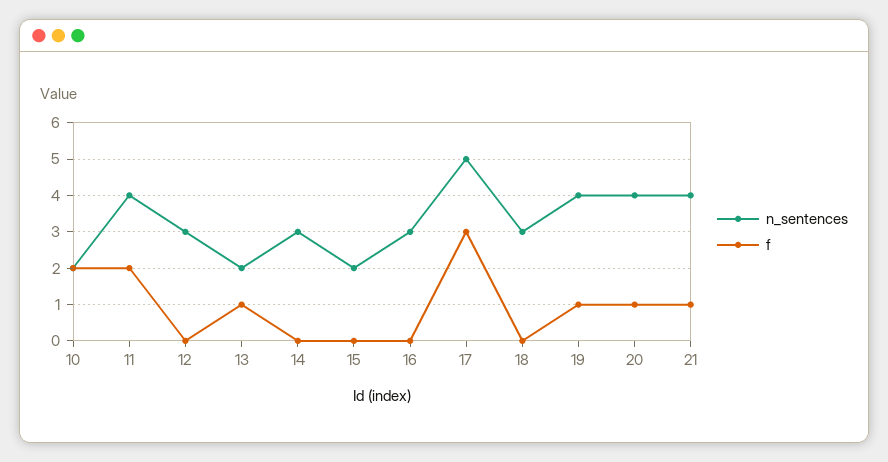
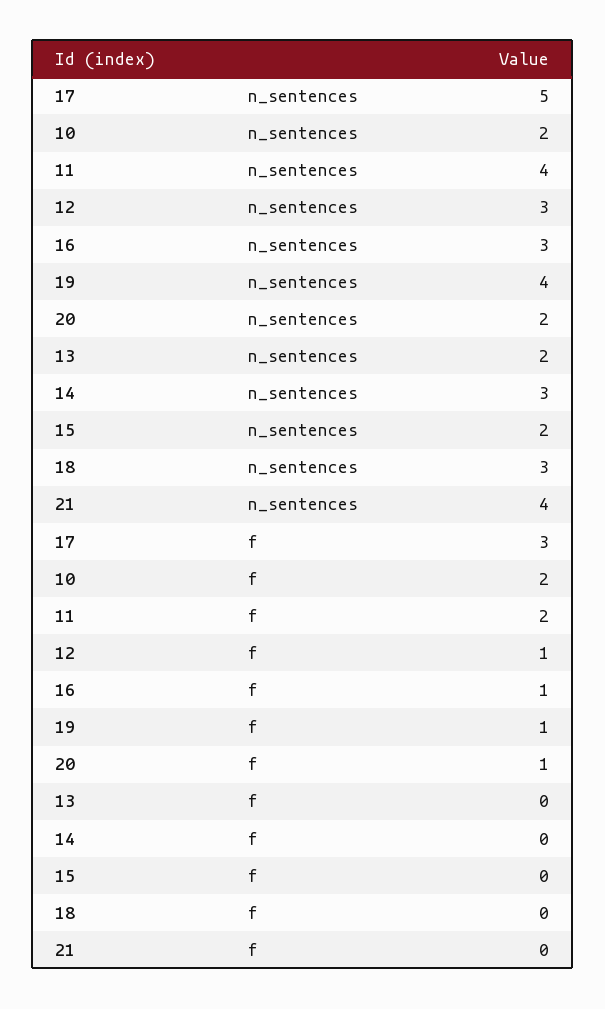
  {
    "n_sentences": {
      "10": 2,
      "11": 4,
      "12": 3,
      "13": 2,
      "14": 3,
      "15": 2,
      "16": 3,
      "17": 5,
      "18": 3,
      "19": 4,
-     "20": 4,
+     "20": 2,
      "21": 4
    },
    "f": {
      "10": 2,
      "11": 2,
-     "12": 0,
+     "12": 1,
-     "13": 1,
+     "13": 0,
      "14": 0,
      "15": 0,
-     "16": 0,
+     "16": 1,
      "17": 3,
      "18": 0,
      "19": 1,
      "20": 1,
-     "21": 1
+     "21": 0
    }
  }

